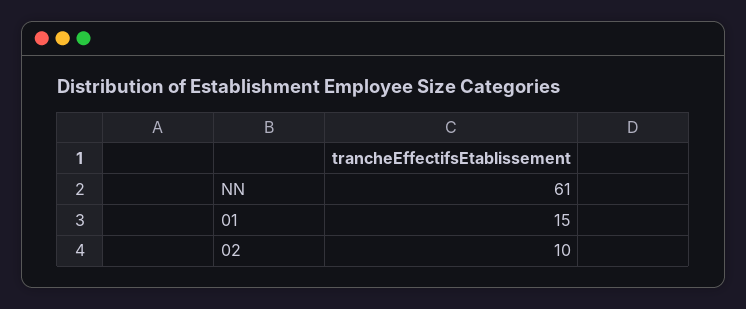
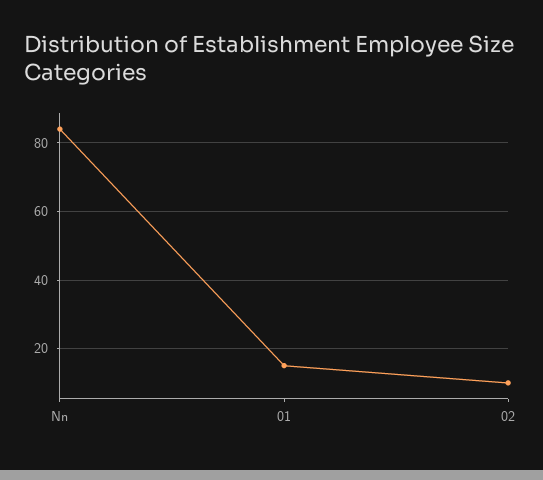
  {
-   "NN": 61,
+   "NN": 85,
    "01": 15,
    "02": 10
  }

